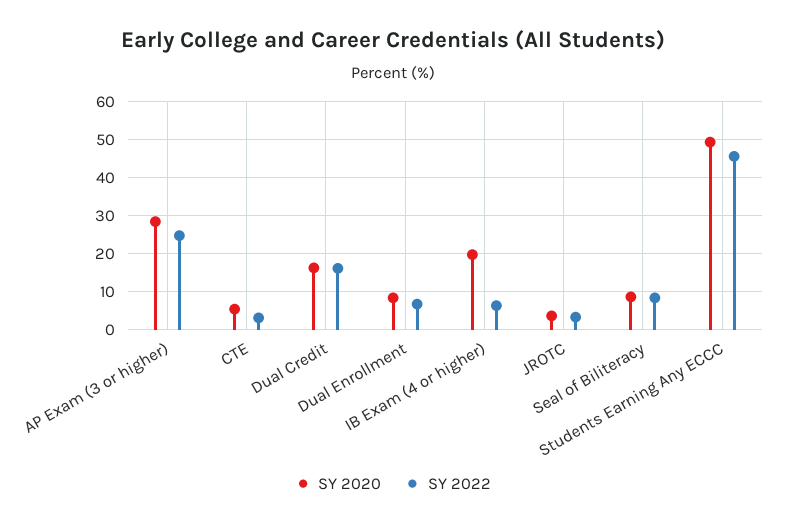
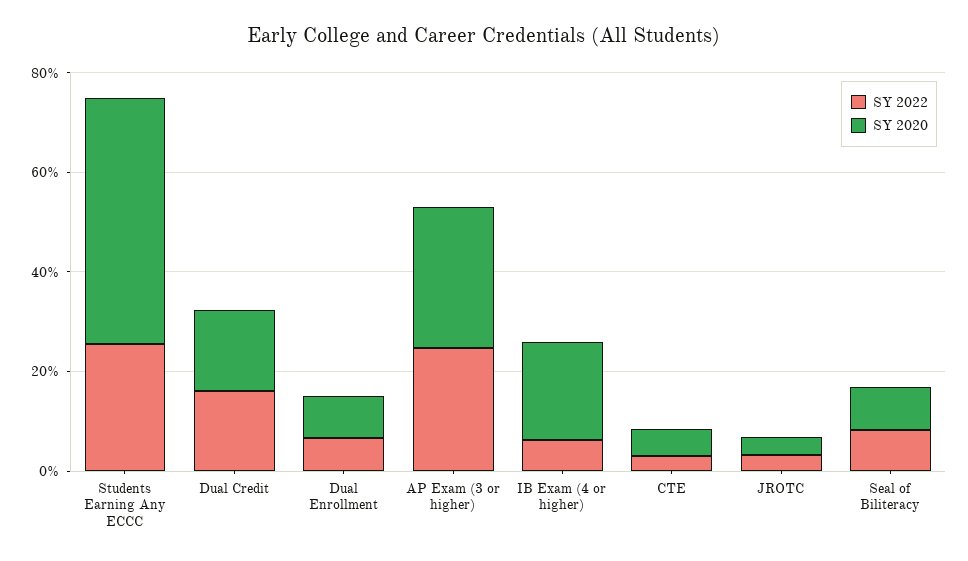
  {
    "SY 2020": {
      "AP Exam (3 or higher)": 28,
      "CTE": 6,
      "Dual Credit": 16,
      "Dual Enrollment": 8,
      "IB Exam (4 or higher)": 20,
      "JROTC": 4,
      "Seal of Biliteracy": 8,
      "Students Earning Any ECCC": 50
    },
    "SY 2022": {
      "AP Exam (3 or higher)": 24,
      "CTE": 4,
      "Dual Credit": 16,
      "Dual Enrollment": 6,
      "IB Exam (4 or higher)": 6,
      "JROTC": 4,
      "Seal of Biliteracy": 8,
-     "Students Earning Any ECCC": 46
+     "Students Earning Any ECCC": 25
    }
  }

